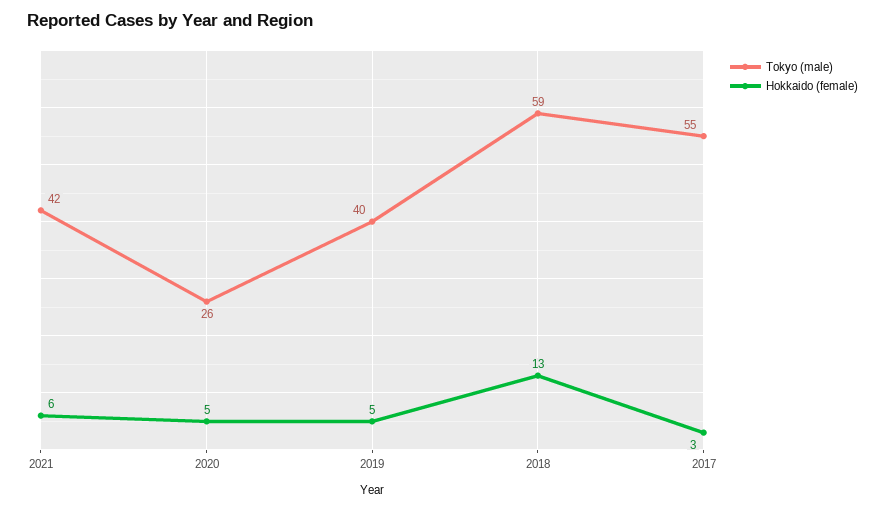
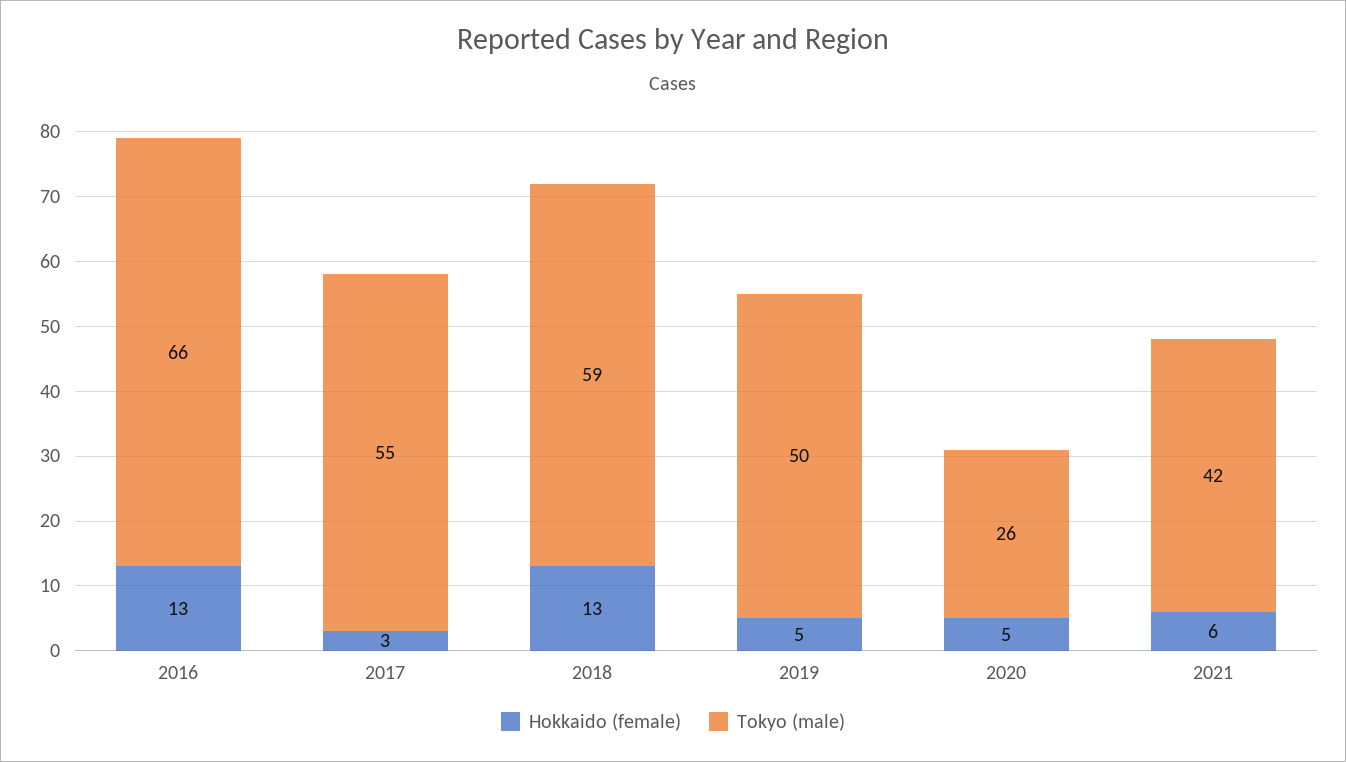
  {
    "Tokyo (male)": {
      "2021": 42,
      "2020": 26,
-     "2019": 40,
+     "2019": 50,
      "2018": 59,
-     "2017": 55
+     "2017": 55,
+     "2016": 66
    },
    "Hokkaido (female)": {
      "2021": 6,
      "2020": 5,
      "2019": 5,
      "2018": 13,
-     "2017": 3
+     "2017": 3,
+     "2016": 13
    }
  }

